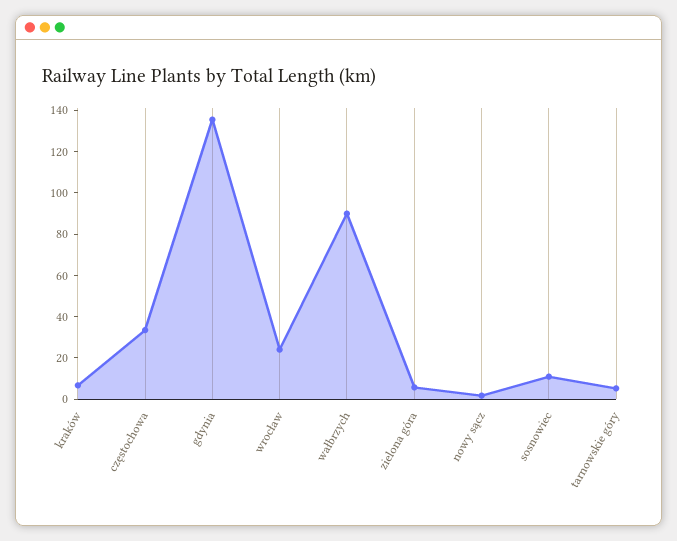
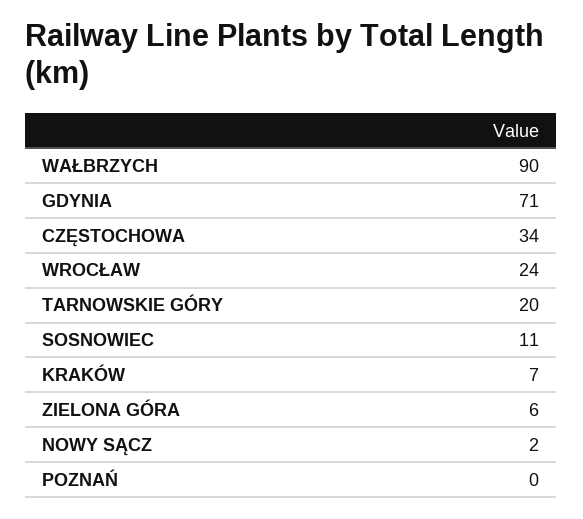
  {
    "kraków": 7,
    "częstochowa": 34,
-   "gdynia": 135,
+   "gdynia": 71,
    "wrocław": 24,
    "wałbrzych": 90,
    "zielona góra": 6,
    "nowy sącz": 2,
    "sosnowiec": 11,
-   "tarnowskie góry": 5
+   "tarnowskie góry": 20,
+   "POZNAŃ": 0
  }

